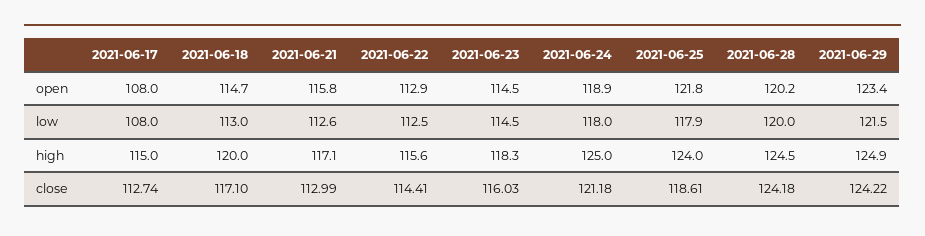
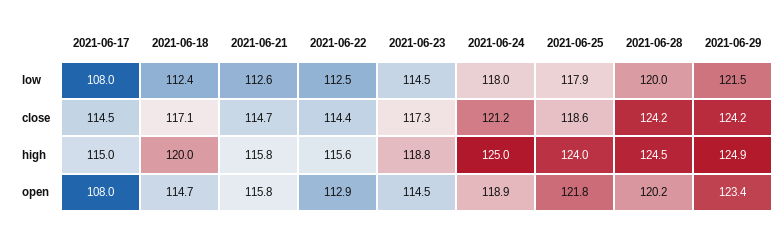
  {
    "2021-06-17": {
      "open": 108,
      "low": 108,
      "high": 115,
-     "close": 112.74
+     "close": 114.5
    },
    "2021-06-18": {
      "open": 114.7,
-     "low": 113,
+     "low": 112.4,
      "high": 120,
      "close": 117.1
    },
    "2021-06-21": {
      "open": 115.8,
      "low": 112.6,
-     "high": 117.1,
+     "high": 115.8,
-     "close": 112.99
+     "close": 114.7
    },
    "2021-06-22": {
      "open": 112.9,
      "low": 112.5,
      "high": 115.6,
      "close": 114.41
    },
    "2021-06-23": {
      "open": 114.5,
      "low": 114.5,
-     "high": 118.3,
+     "high": 118.8,
-     "close": 116.03
+     "close": 117.3
    },
    "2021-06-24": {
      "open": 118.9,
      "low": 118,
      "high": 125,
      "close": 121.18
    },
    "2021-06-25": {
      "open": 121.8,
      "low": 117.9,
      "high": 124,
      "close": 118.61
    },
    "2021-06-28": {
      "open": 120.2,
      "low": 120,
      "high": 124.5,
      "close": 124.18
    },
    "2021-06-29": {
      "open": 123.4,
      "low": 121.5,
      "high": 124.9,
      "close": 124.22
    }
  }

